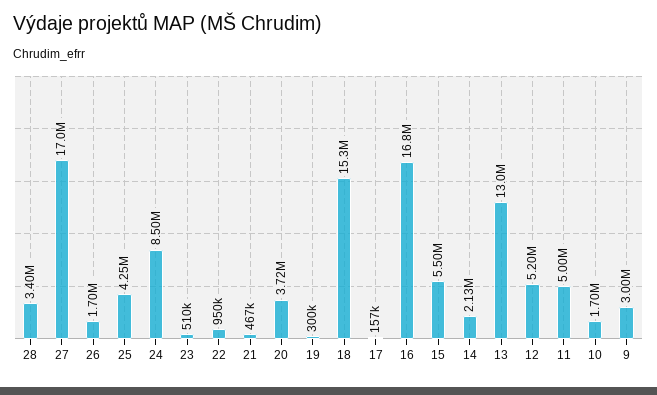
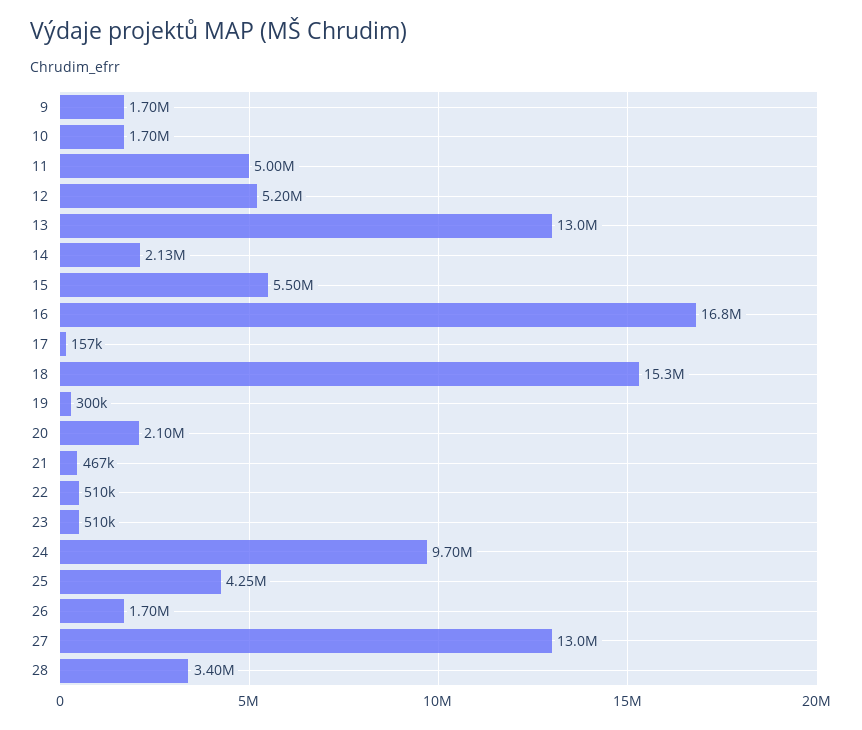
  {
    "28": 3400000,
-   "27": 17000000,
+   "27": 13000000,
    "26": 1700000,
    "25": 4250000,
-   "24": 8500000,
+   "24": 9700000,
    "23": 510000,
-   "22": 950000,
+   "22": 510000,
    "21": 467000,
-   "20": 3720000,
+   "20": 2100000,
    "19": 300000,
    "18": 15300000,
    "17": 157000,
    "16": 16800000,
    "15": 5500000,
    "14": 2130000,
    "13": 13000000,
    "12": 5200000,
    "11": 5000000,
    "10": 1700000,
-   "9": 3000000
+   "9": 1700000
  }

